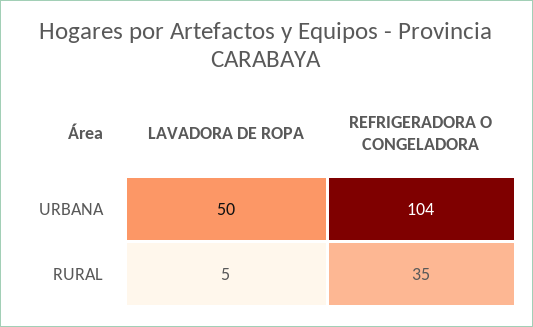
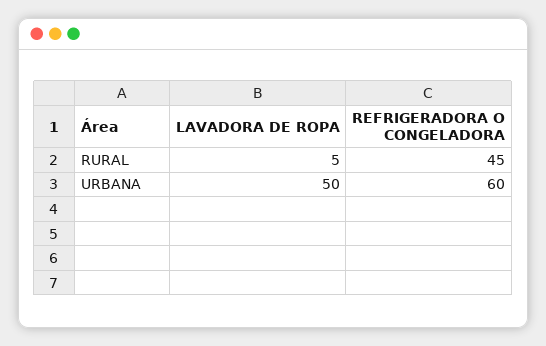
  {
    "LAVADORA DE ROPA": {
      "URBANA": 50,
      "RURAL": 5
    },
    "REFRIGERADORA O CONGELADORA": {
-     "URBANA": 104,
+     "URBANA": 60,
-     "RURAL": 35
+     "RURAL": 45
    }
  }

